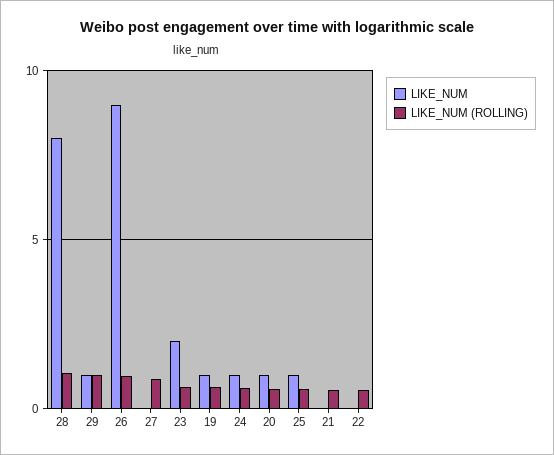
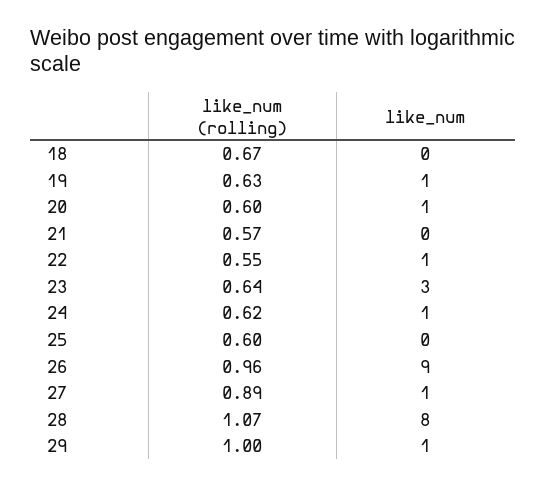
  {
    "LIKE_NUM": {
      "28": 8,
      "29": 1,
      "26": 9,
-     "27": 0,
+     "27": 1,
-     "23": 2,
+     "23": 3,
      "19": 1,
      "24": 1,
      "20": 1,
-     "25": 1,
+     "25": 0,
      "21": 0,
-     "22": 0
+     "22": 1,
+     "18": 0
    },
    "LIKE_NUM (ROLLING)": {
      "28": 1.07,
      "29": 1,
      "26": 0.96,
      "27": 0.89,
      "23": 0.64,
      "19": 0.63,
      "24": 0.62,
      "20": 0.6,
      "25": 0.6,
      "21": 0.57,
-     "22": 0.55
+     "22": 0.55,
+     "18": 0.67
    }
  }

